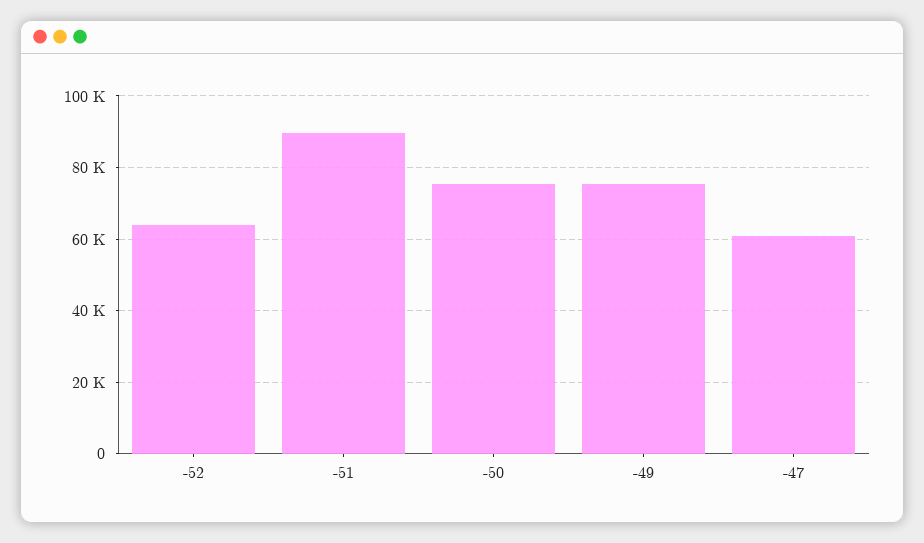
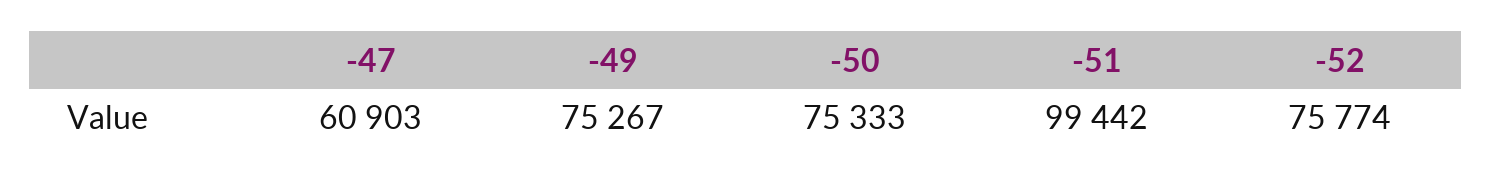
  {
-   "-52": 64000,
+   "-52": 75774,
-   "-51": 90000,
+   "-51": 99442,
    "-50": 75333,
    "-49": 75267,
    "-47": 60903
  }

